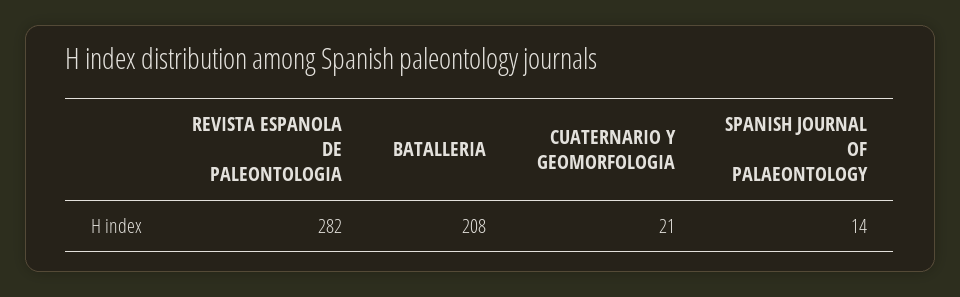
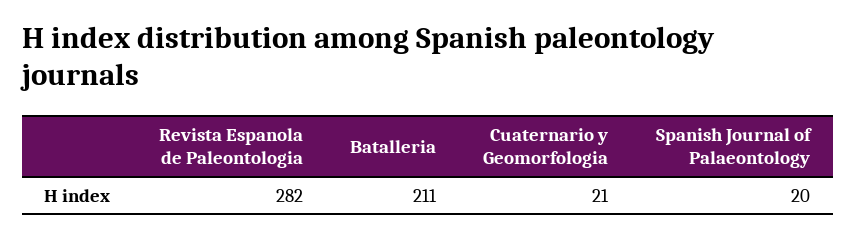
  {
    "REVISTA ESPANOLA DE PALEONTOLOGIA": 282,
-   "BATALLERIA": 208,
+   "BATALLERIA": 211,
    "CUATERNARIO Y GEOMORFOLOGIA": 21,
-   "SPANISH JOURNAL OF PALAEONTOLOGY": 14
+   "SPANISH JOURNAL OF PALAEONTOLOGY": 20
  }

